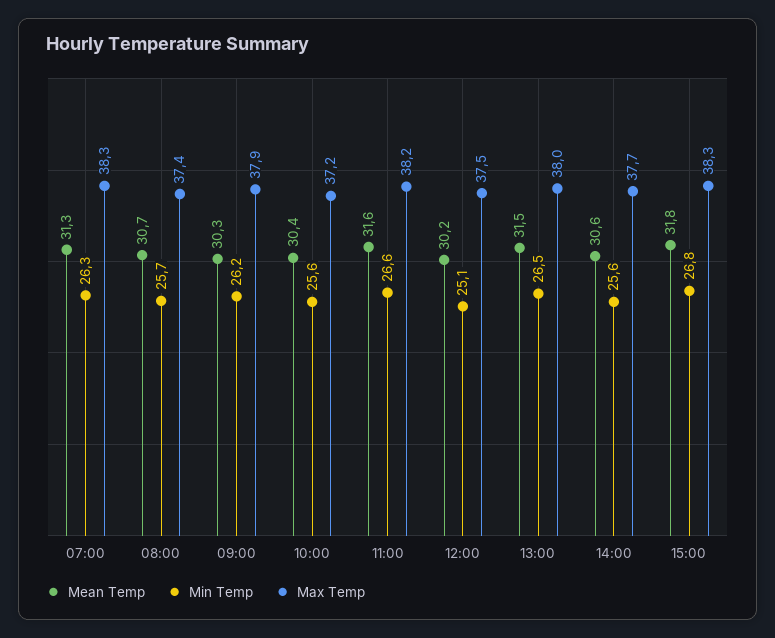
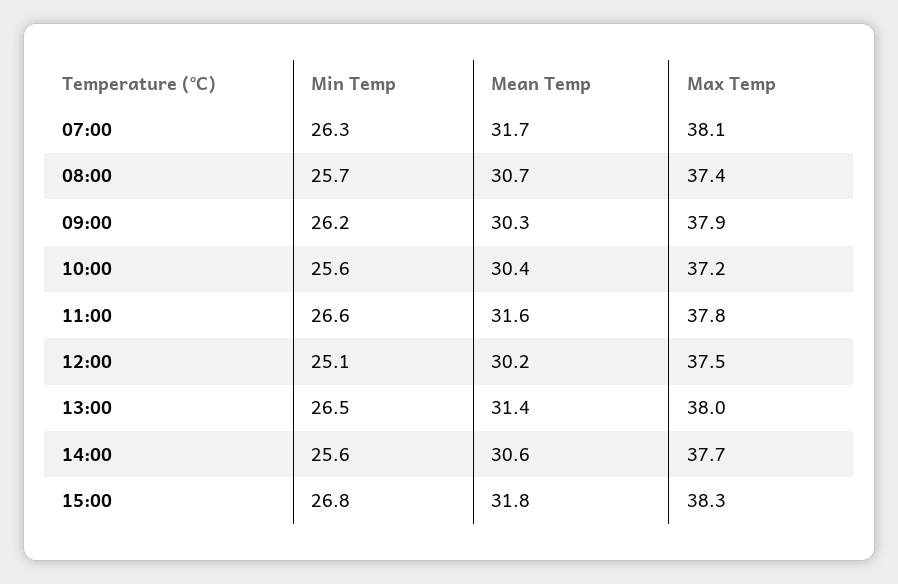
  {
    "Mean Temp": {
-     "07:00": 31.3,
+     "07:00": 31.7,
      "08:00": 30.7,
      "09:00": 30.3,
      "10:00": 30.4,
      "11:00": 31.6,
      "12:00": 30.2,
-     "13:00": 31.5,
+     "13:00": 31.4,
      "14:00": 30.6,
      "15:00": 31.8
    },
    "Min Temp": {
      "07:00": 26.3,
      "08:00": 25.7,
      "09:00": 26.2,
      "10:00": 25.6,
      "11:00": 26.6,
      "12:00": 25.1,
      "13:00": 26.5,
      "14:00": 25.6,
      "15:00": 26.8
    },
    "Max Temp": {
-     "07:00": 38.3,
+     "07:00": 38.1,
      "08:00": 37.4,
      "09:00": 37.9,
      "10:00": 37.2,
-     "11:00": 38.2,
+     "11:00": 37.8,
      "12:00": 37.5,
      "13:00": 38,
      "14:00": 37.7,
      "15:00": 38.3
    }
  }

